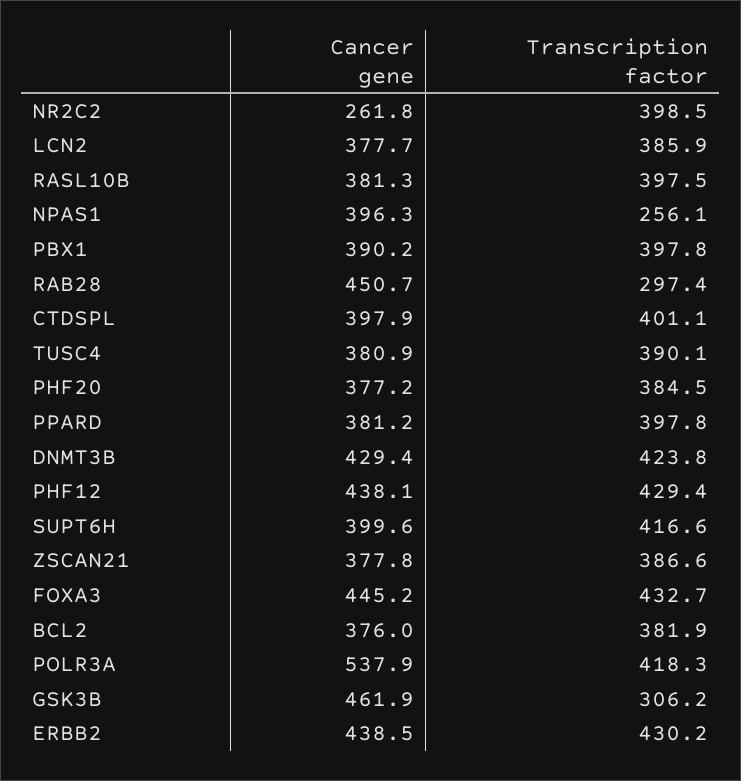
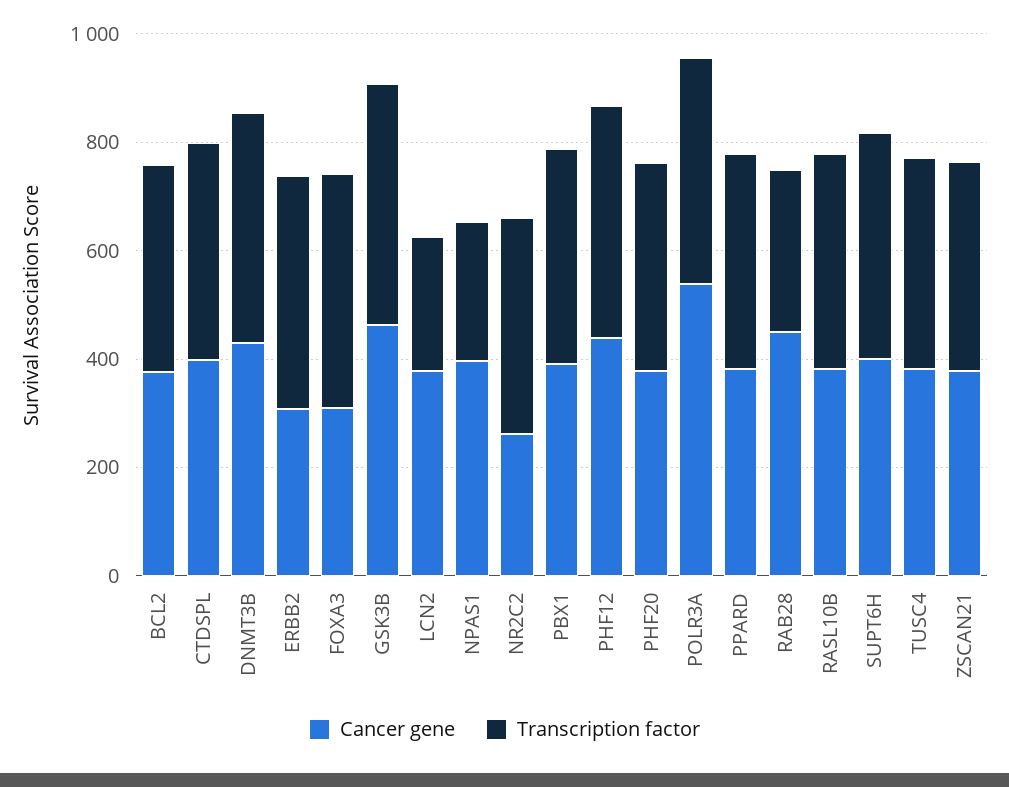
  {
    "Cancer gene": {
      "NR2C2": 261.8,
      "LCN2": 377.7,
      "RASL10B": 381.3,
      "NPAS1": 396.3,
      "PBX1": 390.2,
      "RAB28": 450.7,
      "CTDSPL": 397.9,
      "TUSC4": 380.9,
      "PHF20": 377.2,
      "PPARD": 381.2,
      "DNMT3B": 429.4,
      "PHF12": 438.1,
      "SUPT6H": 399.6,
      "ZSCAN21": 377.8,
-     "FOXA3": 445.2,
+     "FOXA3": 300,
      "BCL2": 376,
      "POLR3A": 537.9,
      "GSK3B": 461.9,
-     "ERBB2": 438.5
+     "ERBB2": 300
    },
    "Transcription factor": {
      "NR2C2": 398.5,
-     "LCN2": 385.9,
+     "LCN2": 250,
      "RASL10B": 397.5,
      "NPAS1": 256.1,
      "PBX1": 397.8,
      "RAB28": 297.4,
      "CTDSPL": 401.1,
      "TUSC4": 390.1,
      "PHF20": 384.5,
      "PPARD": 397.8,
      "DNMT3B": 423.8,
      "PHF12": 429.4,
      "SUPT6H": 416.6,
      "ZSCAN21": 386.6,
      "FOXA3": 432.7,
      "BCL2": 381.9,
      "POLR3A": 418.3,
-     "GSK3B": 306.2,
+     "GSK3B": 450,
      "ERBB2": 430.2
    }
  }

